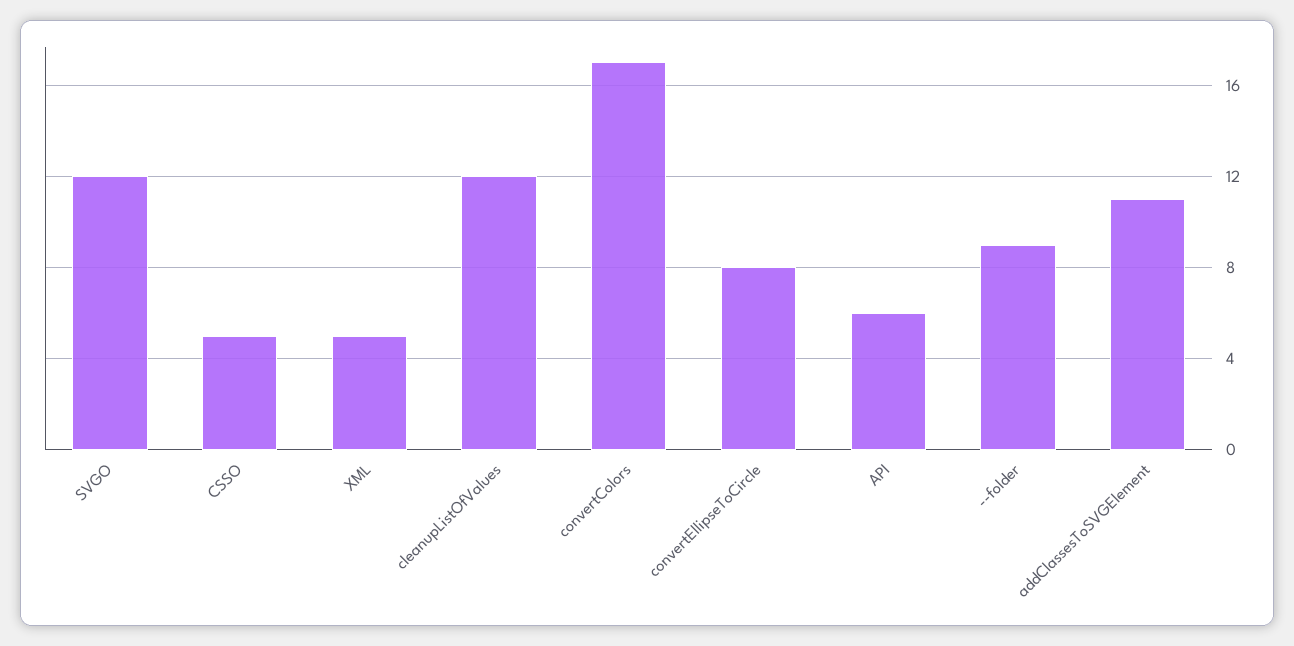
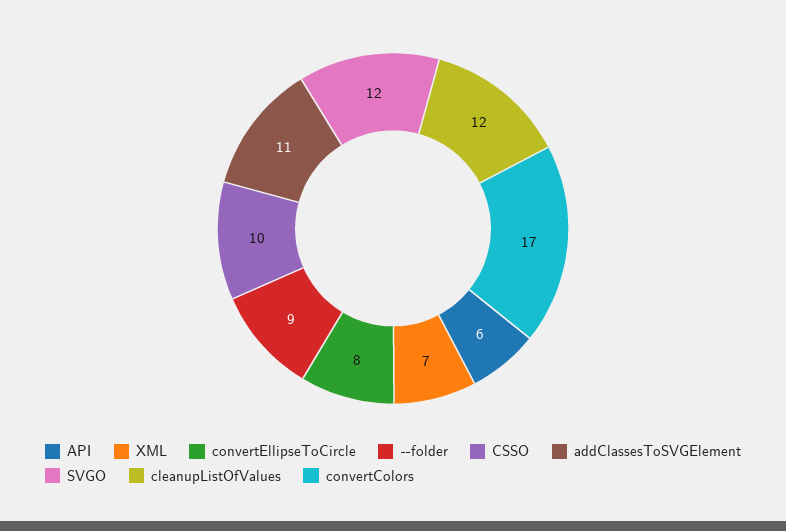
  {
    "SVGO": 12,
-   "CSSO": 5,
+   "CSSO": 10,
-   "XML": 5,
+   "XML": 7,
    "cleanupListOfValues": 12,
    "convertColors": 17,
    "convertEllipseToCircle": 8,
    "API": 6,
    "--folder": 9,
    "addClassesToSVGElement": 11
  }

